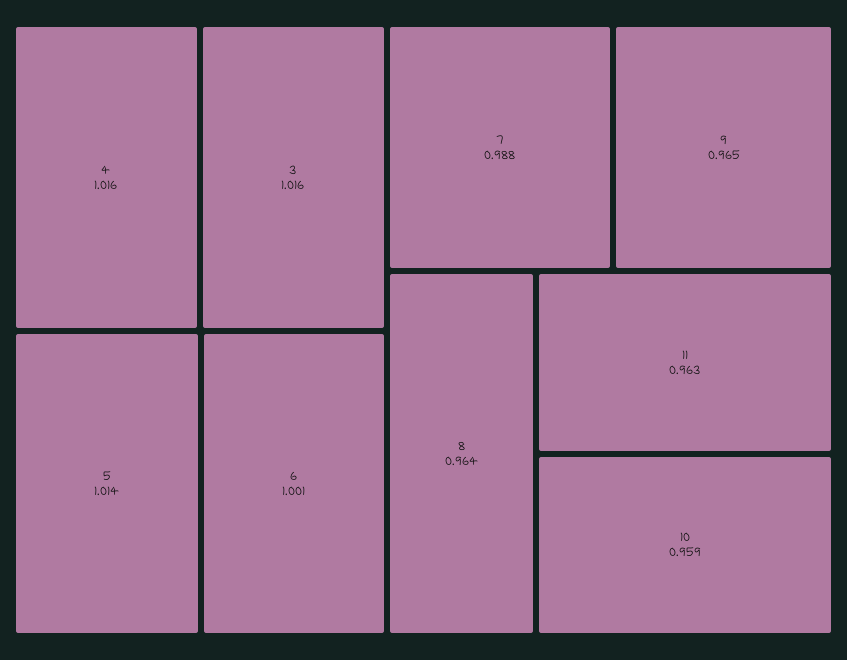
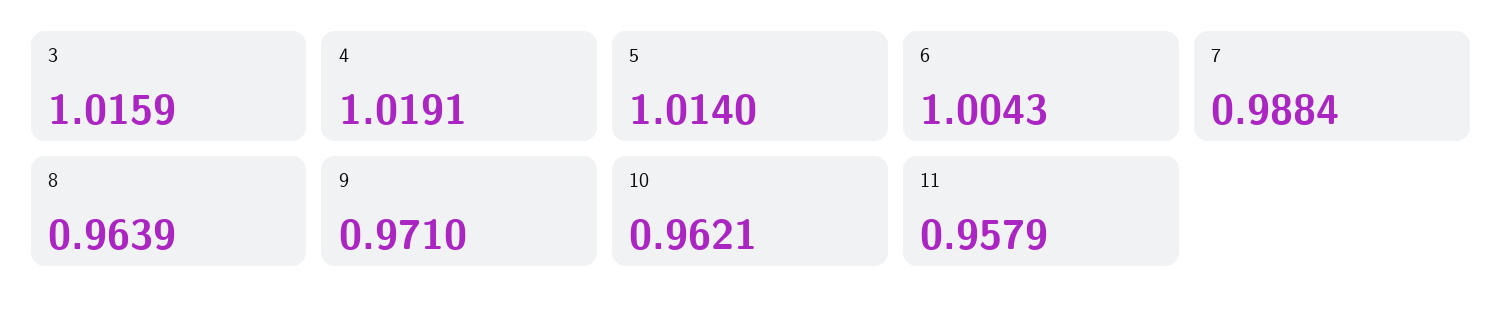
  {
-   "4": 1.016,
+   "4": 1.0191,
    "3": 1.0159,
    "5": 1.014,
-   "6": 1.001,
+   "6": 1.0043,
    "7": 0.9884,
-   "9": 0.965,
+   "9": 0.971,
    "8": 0.9639,
-   "11": 0.963,
+   "11": 0.9579,
-   "10": 0.959
+   "10": 0.9621
  }

